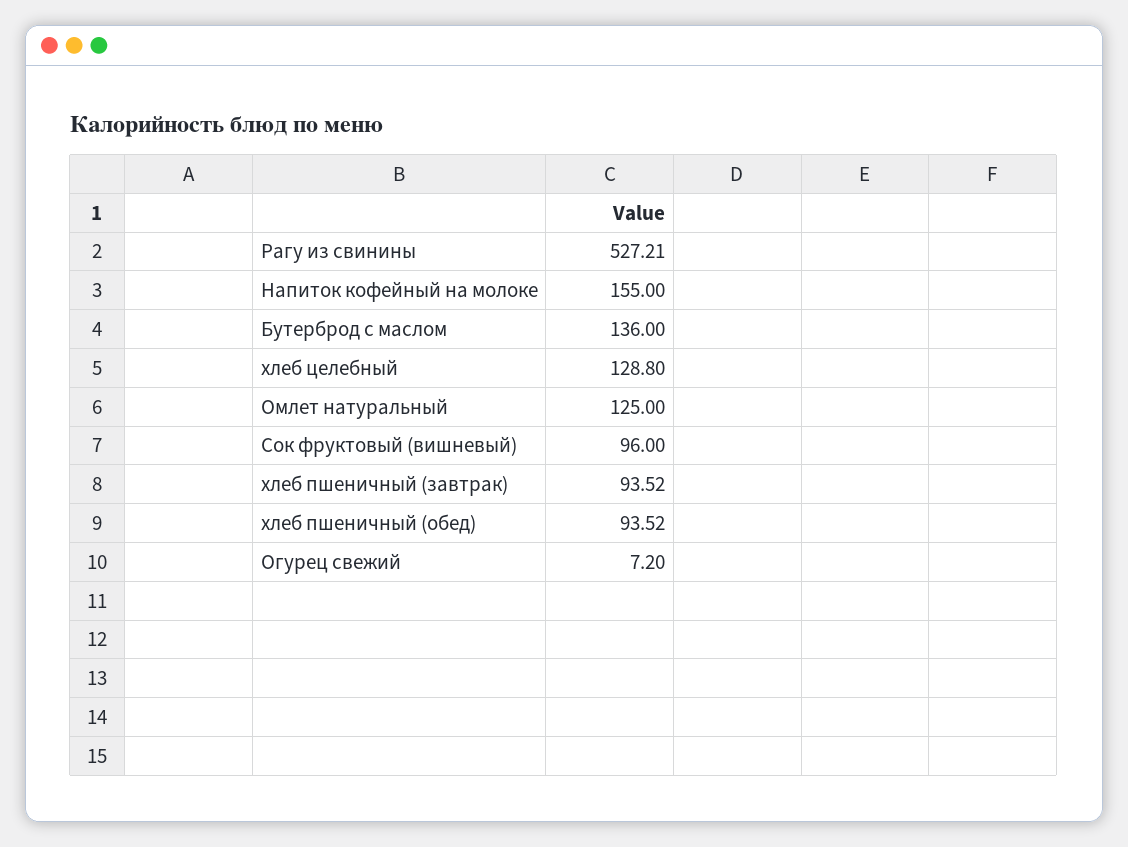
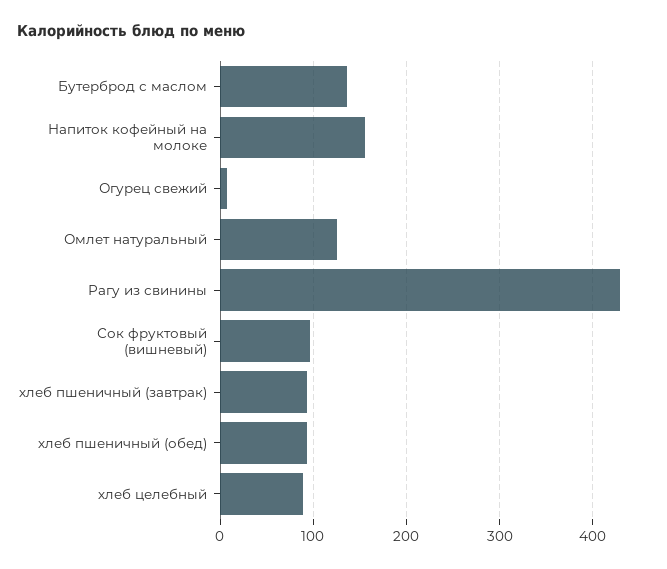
  {
-   "Рагу из свинины": 527.21,
+   "Рагу из свинины": 430,
    "Напиток кофейный на молоке": 155,
    "Бутерброд с маслом": 136,
-   "хлеб целебный": 128.8,
+   "хлеб целебный": 90,
    "Омлет натуральный": 125,
    "Сок фруктовый (вишневый)": 96,
    "хлеб пшеничный (завтрак)": 93.52,
    "хлеб пшеничный (обед)": 93.52,
    "Огурец свежий": 7.2
  }

